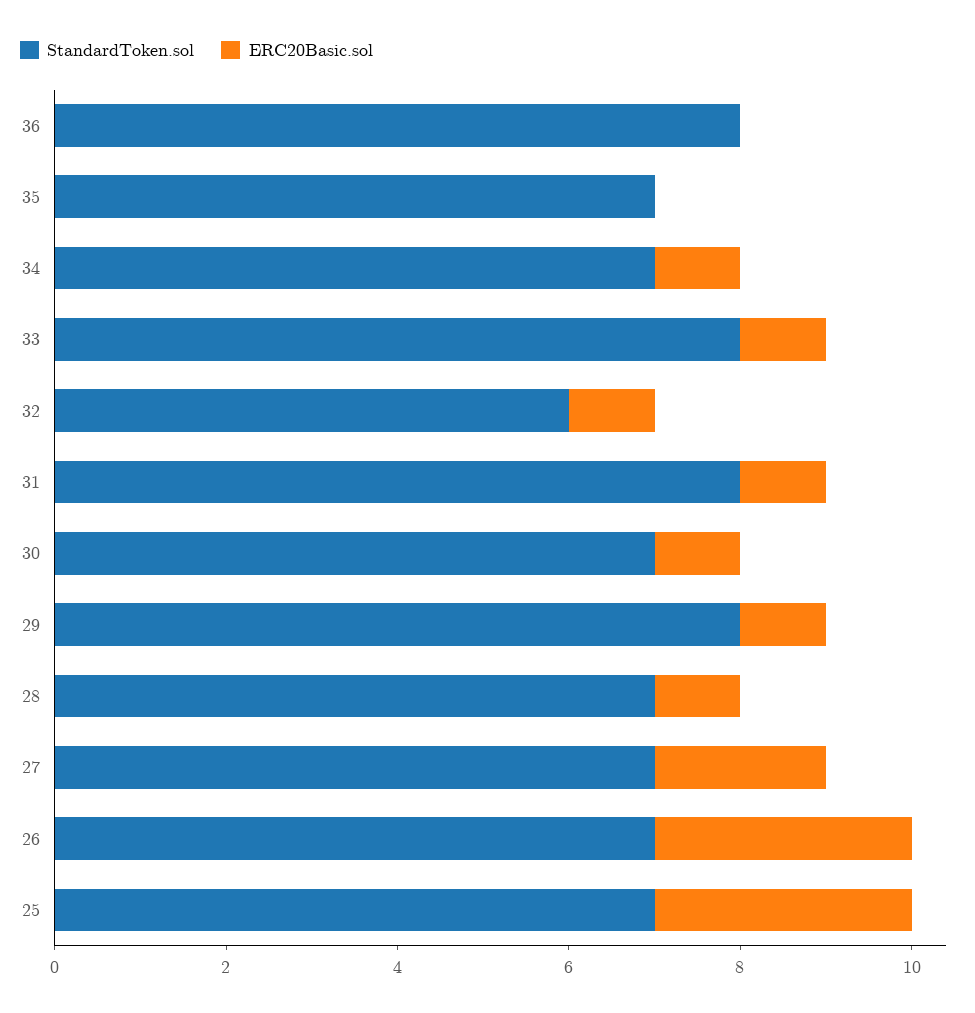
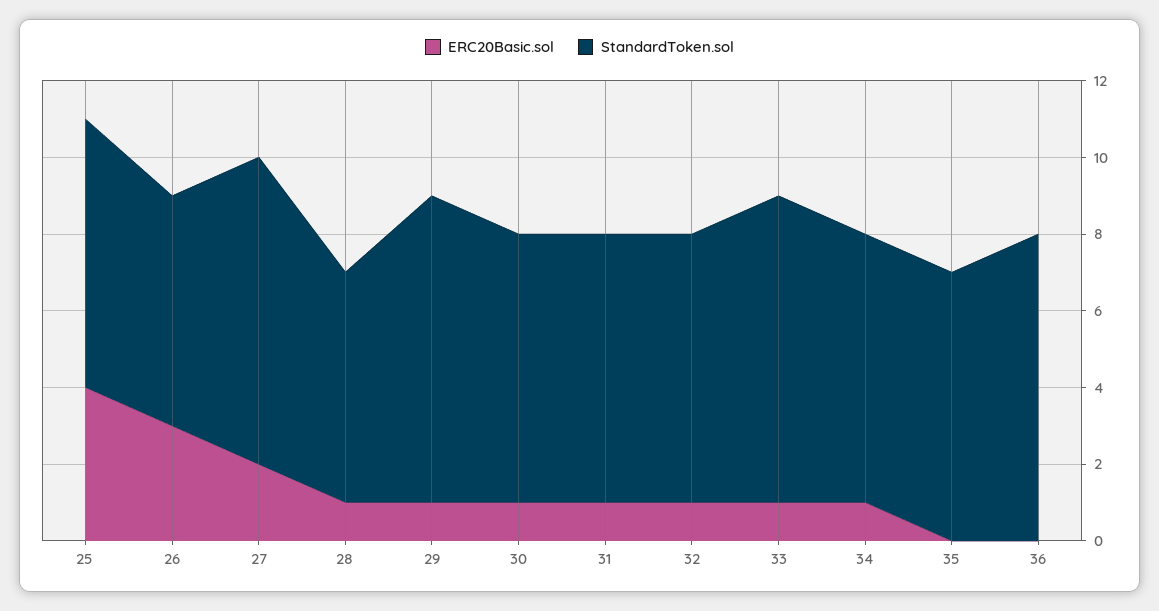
  {
    "StandardToken.sol": {
      "36": 8,
      "35": 7,
      "34": 7,
      "33": 8,
-     "32": 6,
+     "32": 7,
-     "31": 8,
+     "31": 7,
      "30": 7,
      "29": 8,
-     "28": 7,
+     "28": 6,
-     "27": 7,
+     "27": 8,
-     "26": 7,
+     "26": 6,
      "25": 7
    },
    "ERC20Basic.sol": {
      "36": 0,
      "35": 0,
      "34": 1,
      "33": 1,
      "32": 1,
      "31": 1,
      "30": 1,
      "29": 1,
      "28": 1,
      "27": 2,
      "26": 3,
-     "25": 3
+     "25": 4
    }
  }

